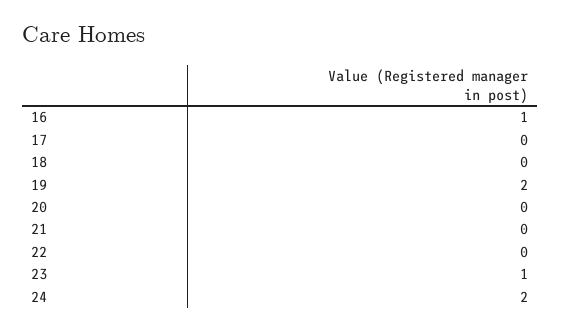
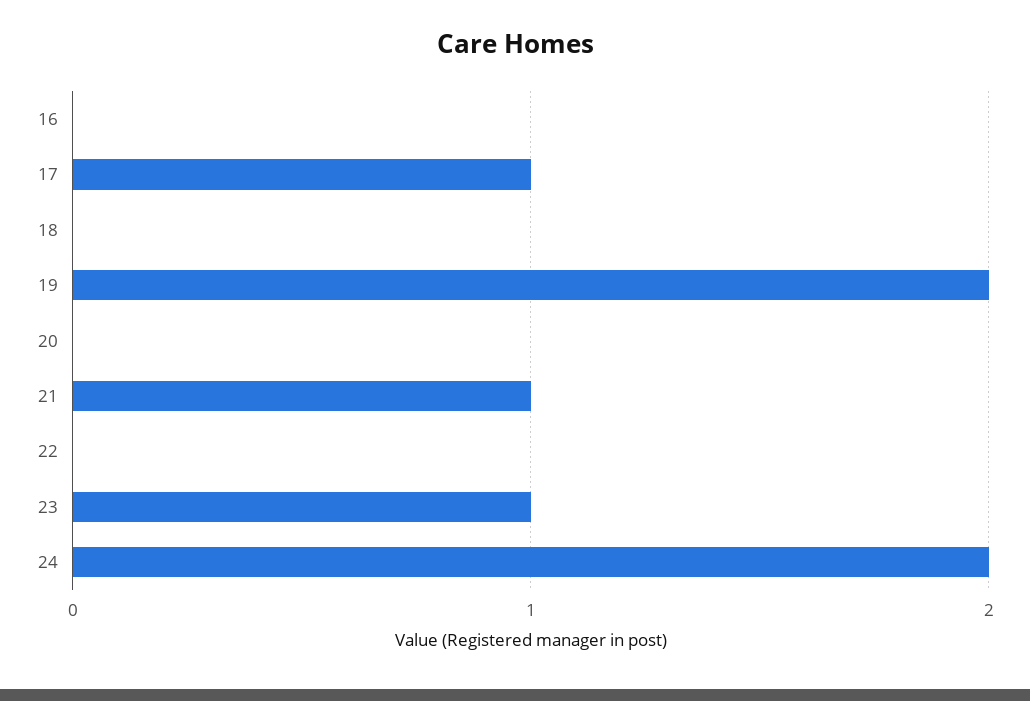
  {
-   "16": 1,
+   "16": 0,
-   "17": 0,
+   "17": 1,
    "18": 0,
    "19": 2,
    "20": 0,
-   "21": 0,
+   "21": 1,
    "22": 0,
    "23": 1,
    "24": 2
  }

